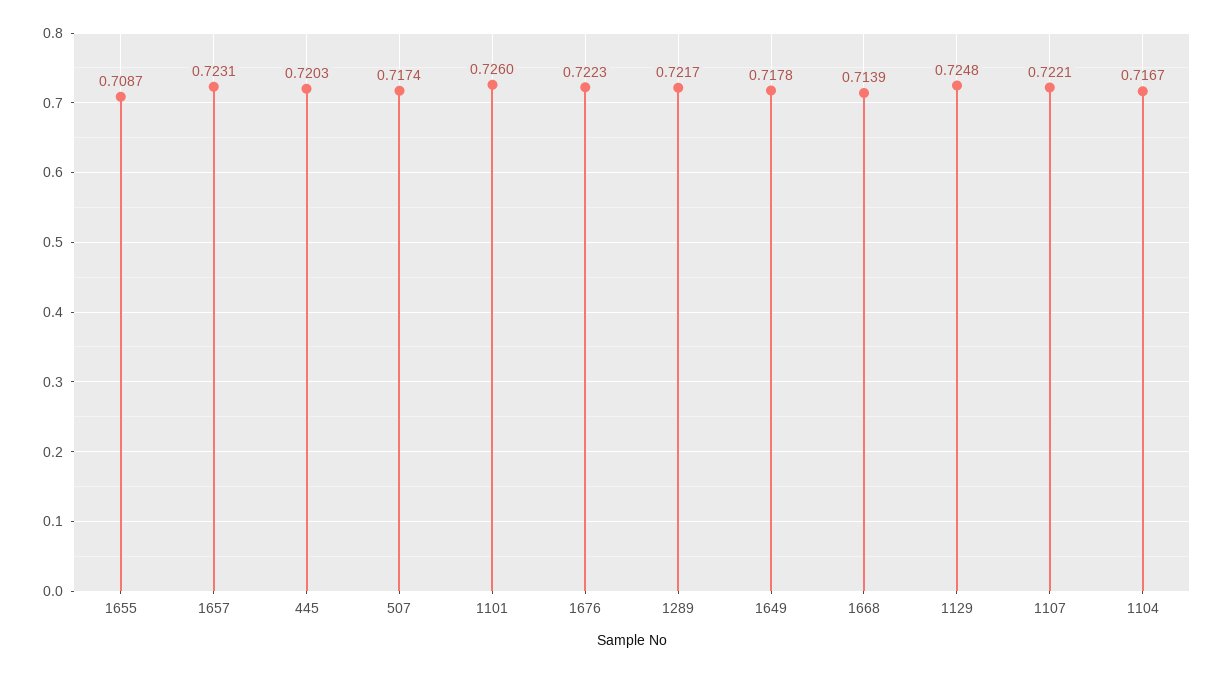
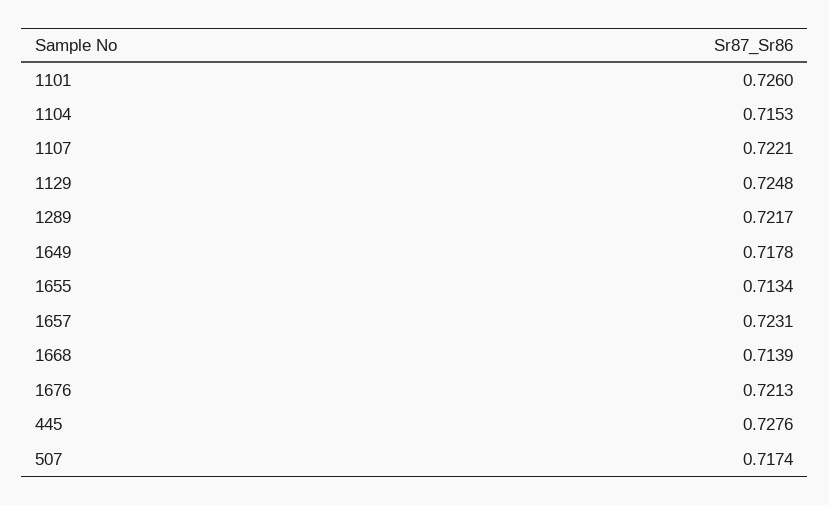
  {
-   "1655": 0.7087,
+   "1655": 0.7134,
    "1657": 0.7231,
-   "445": 0.7203,
+   "445": 0.7276,
    "507": 0.7174,
    "1101": 0.726,
-   "1676": 0.7223,
+   "1676": 0.7213,
    "1289": 0.7217,
    "1649": 0.7178,
    "1668": 0.7139,
    "1129": 0.7248,
    "1107": 0.7221,
-   "1104": 0.7167
+   "1104": 0.7153
  }

